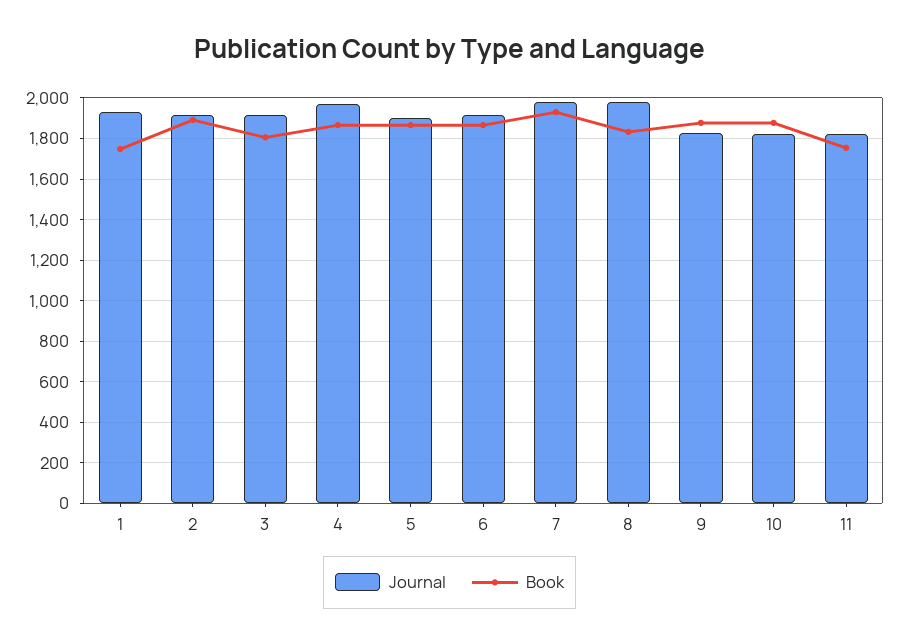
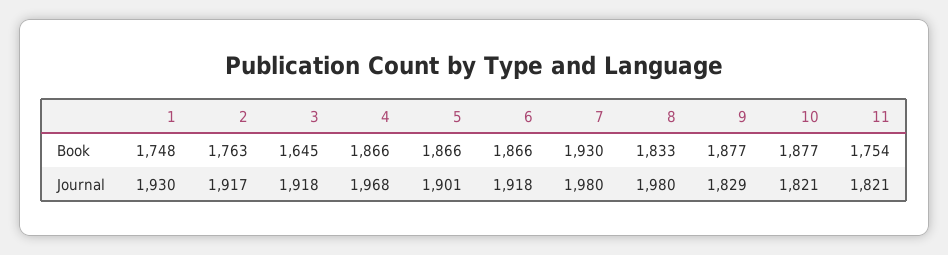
  {
    "Journal": {
      "1": 1930,
      "2": 1917,
      "3": 1918,
      "4": 1968,
      "5": 1901,
      "6": 1918,
      "7": 1980,
      "8": 1980,
      "9": 1829,
      "10": 1821,
      "11": 1821
    },
    "Book": {
      "1": 1748,
-     "2": 1900,
+     "2": 1763,
-     "3": 1800,
+     "3": 1645,
      "4": 1866,
      "5": 1866,
      "6": 1866,
      "7": 1930,
      "8": 1833,
      "9": 1877,
      "10": 1877,
      "11": 1754
    }
  }

